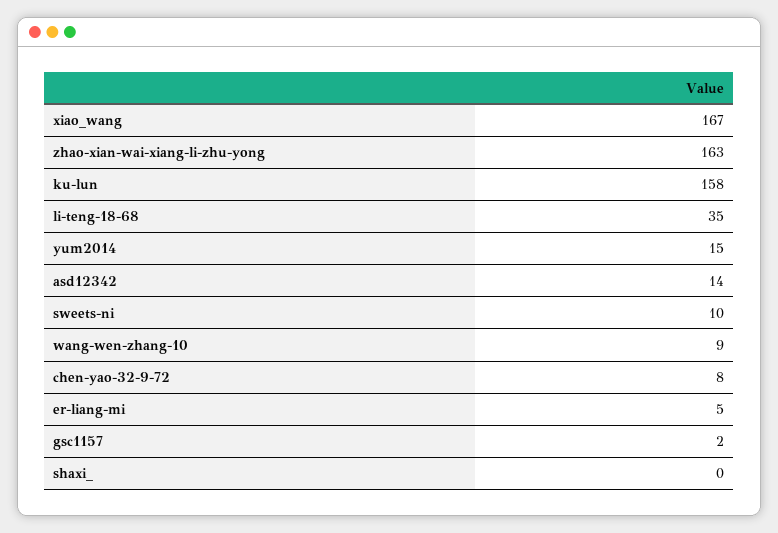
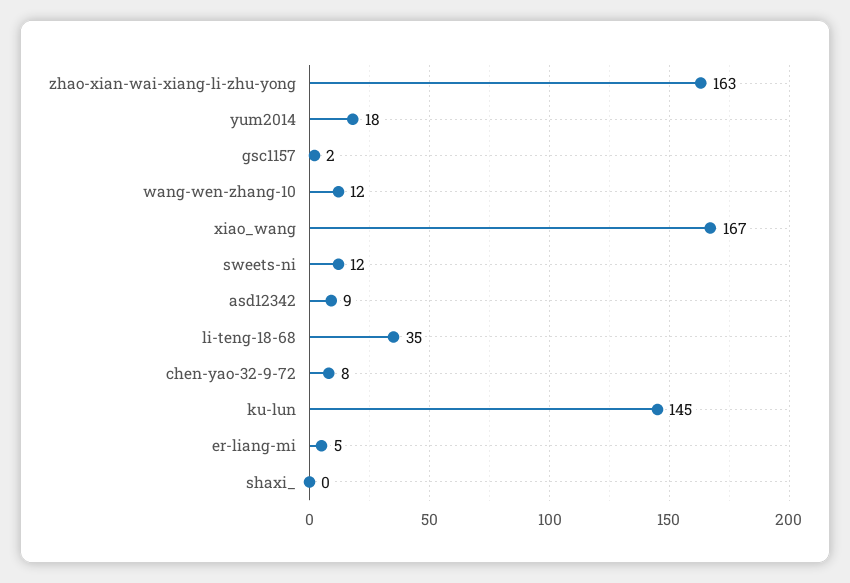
  {
    "xiao_wang": 167,
    "zhao-xian-wai-xiang-li-zhu-yong": 163,
-   "ku-lun": 158,
+   "ku-lun": 145,
    "li-teng-18-68": 35,
-   "yum2014": 15,
+   "yum2014": 18,
-   "asd12342": 14,
+   "asd12342": 9,
-   "sweets-ni": 10,
+   "sweets-ni": 12,
-   "wang-wen-zhang-10": 9,
+   "wang-wen-zhang-10": 12,
    "chen-yao-32-9-72": 8,
    "er-liang-mi": 5,
    "gsc1157": 2,
    "shaxi_": 0
  }

